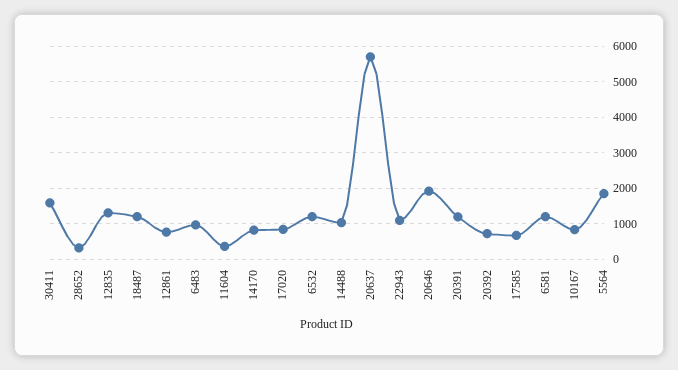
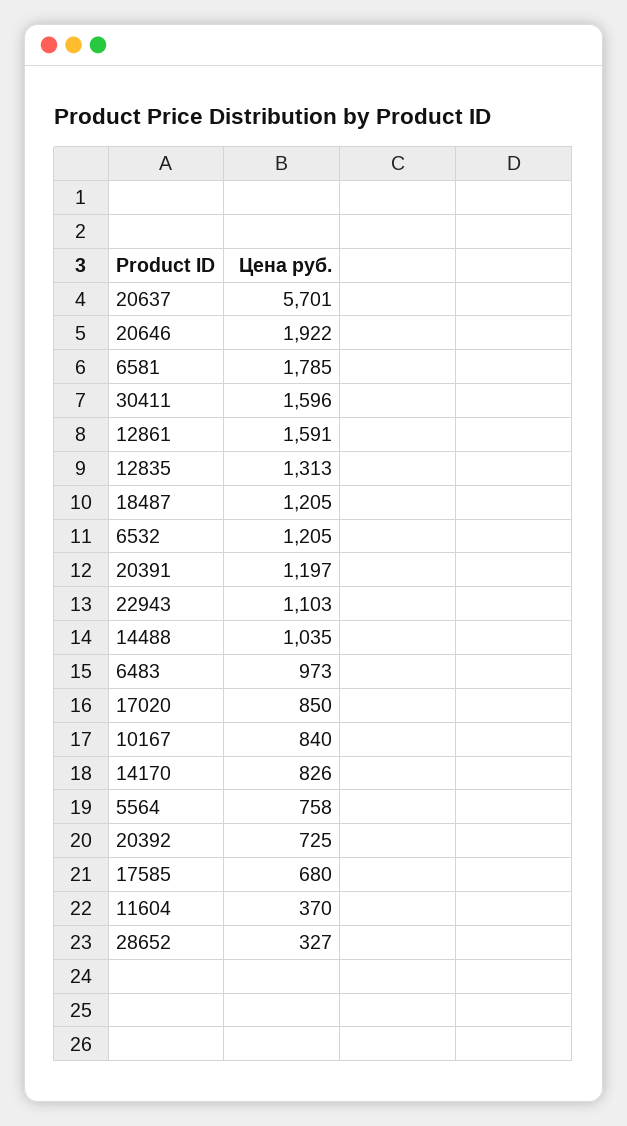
  {
    "30411": 1596,
    "28652": 327,
    "12835": 1313,
    "18487": 1205,
-   "12861": 800,
+   "12861": 1591,
    "6483": 973,
    "11604": 370,
    "14170": 826,
    "17020": 850,
    "6532": 1205,
    "14488": 1035,
    "20637": 5701,
    "22943": 1103,
    "20646": 1922,
    "20391": 1197,
    "20392": 725,
    "17585": 680,
-   "6581": 1200,
+   "6581": 1785,
    "10167": 840,
-   "5564": 1800
+   "5564": 758
  }

